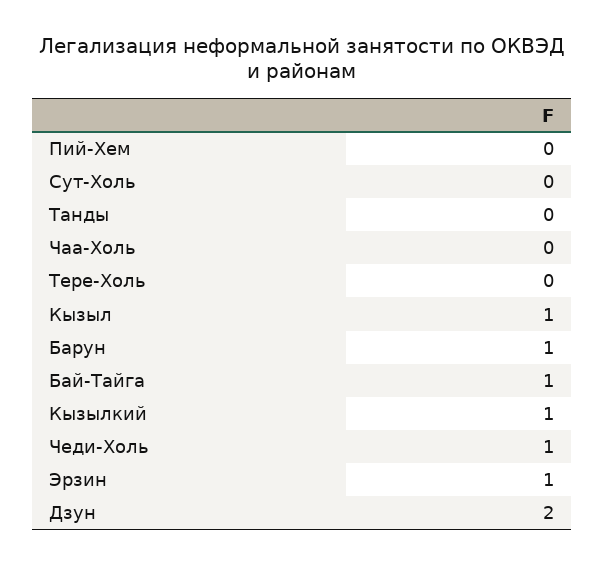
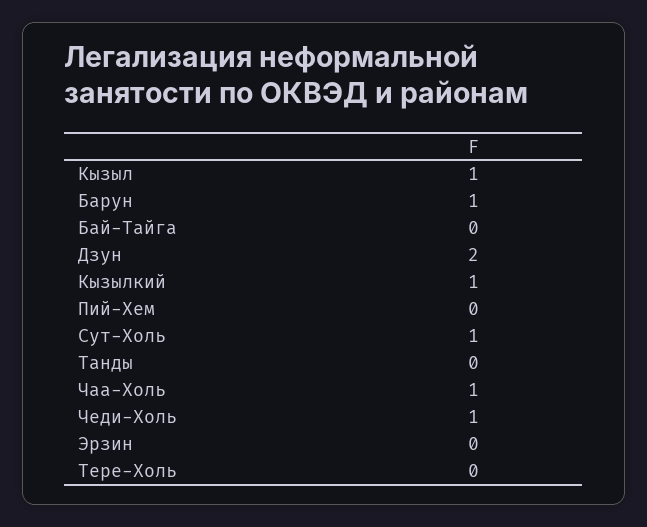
  {
    "Пий-Хем": 0,
-   "Сут-Холь": 0,
+   "Сут-Холь": 1,
    "Танды": 0,
-   "Чаа-Холь": 0,
+   "Чаа-Холь": 1,
    "Тере-Холь": 0,
    "Кызыл": 1,
    "Барун": 1,
-   "Бай-Тайга": 1,
+   "Бай-Тайга": 0,
    "Кызылкий": 1,
    "Чеди-Холь": 1,
-   "Эрзин": 1,
+   "Эрзин": 0,
    "Дзун": 2
  }

